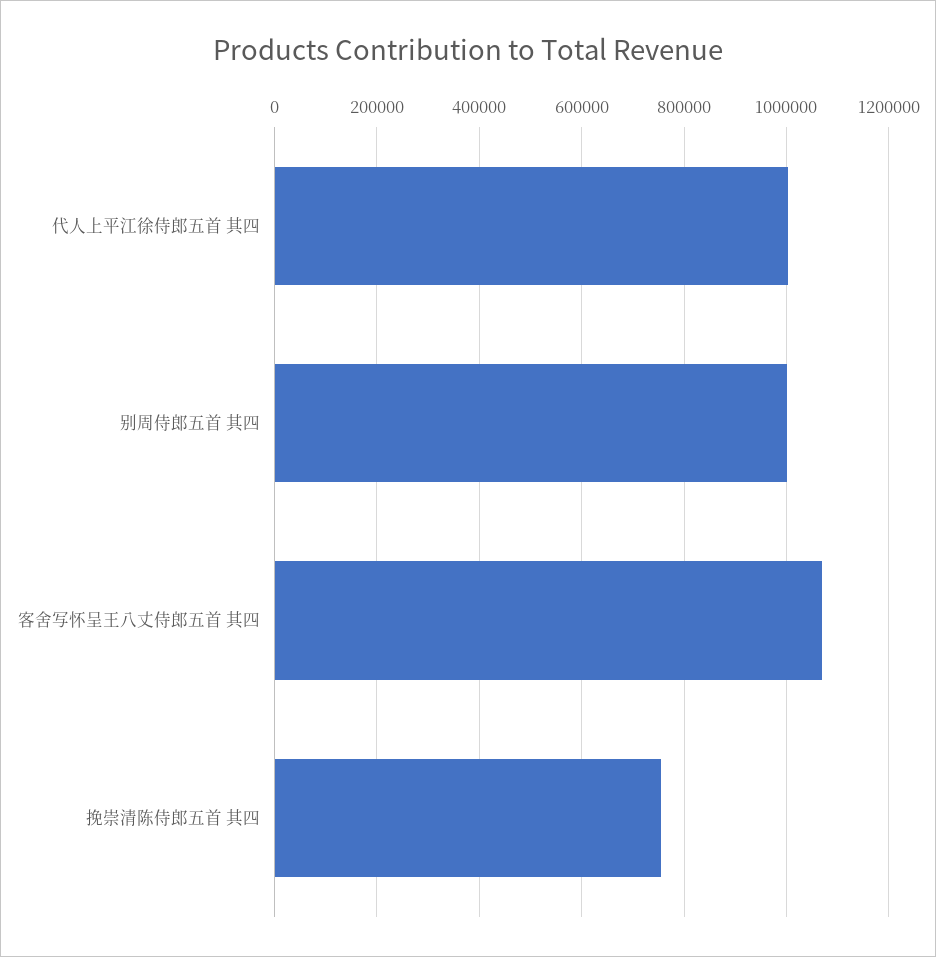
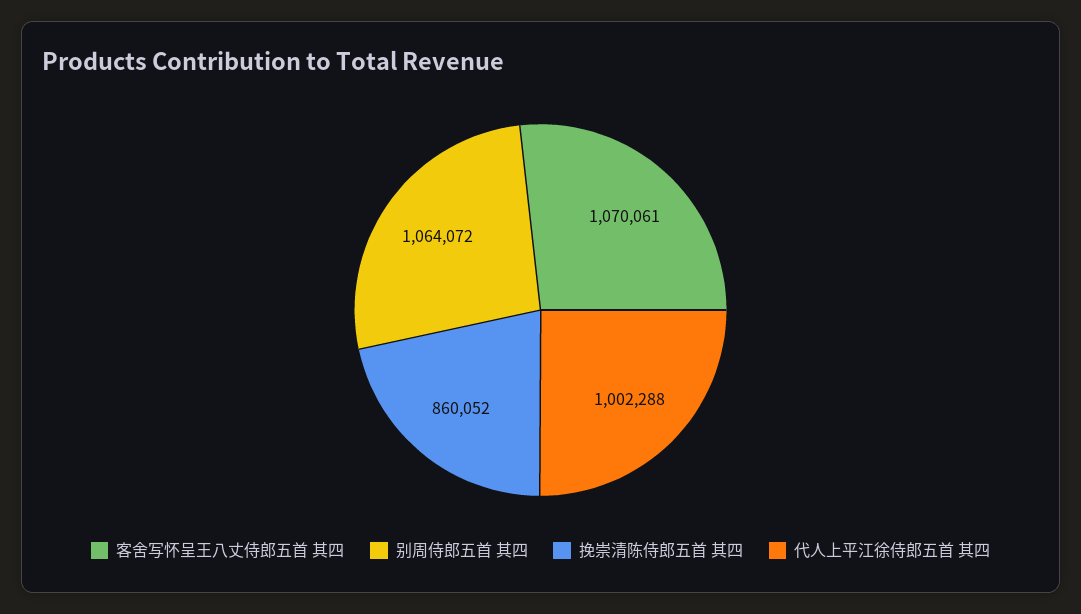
  {
    "代人上平江徐侍郎五首 其四": 1002288,
-   "别周侍郎五首 其四": 1000000,
+   "别周侍郎五首 其四": 1064072,
    "客舍写怀呈王八丈侍郎五首 其四": 1070061,
-   "挽崇清陈侍郎五首 其四": 760000
+   "挽崇清陈侍郎五首 其四": 860052
  }

